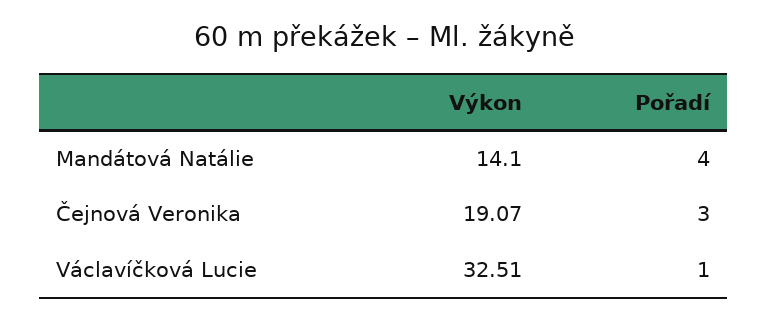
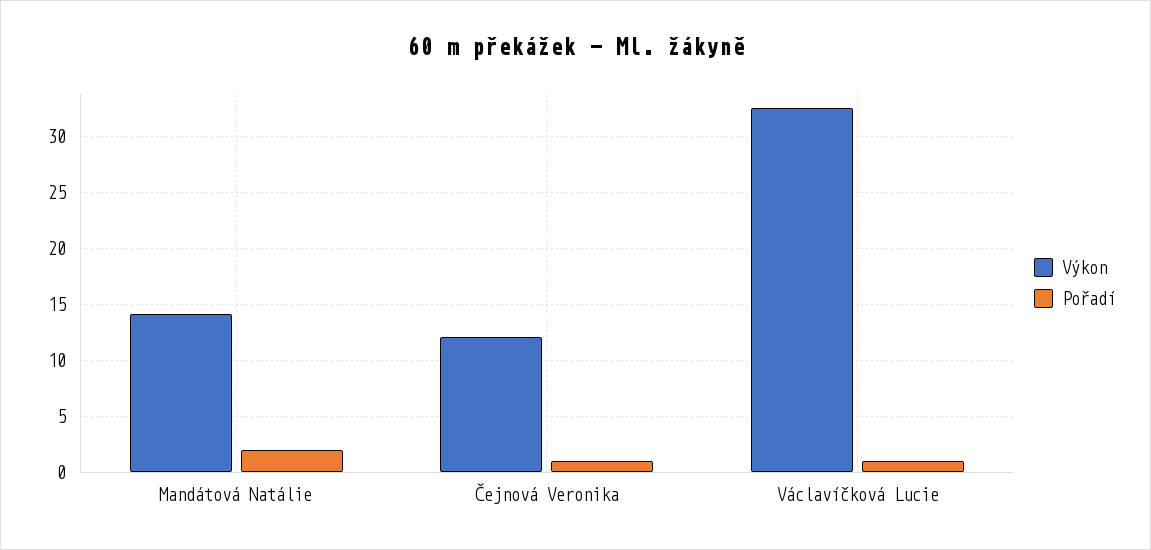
  {
    "Výkon": {
      "Mandátová Natálie": 14.1,
-     "Čejnová Veronika": 19.07,
+     "Čejnová Veronika": 12,
      "Václavíčková Lucie": 32.51
    },
    "Pořadí": {
-     "Mandátová Natálie": 4,
+     "Mandátová Natálie": 2,
-     "Čejnová Veronika": 3,
+     "Čejnová Veronika": 1,
      "Václavíčková Lucie": 1
    }
  }

